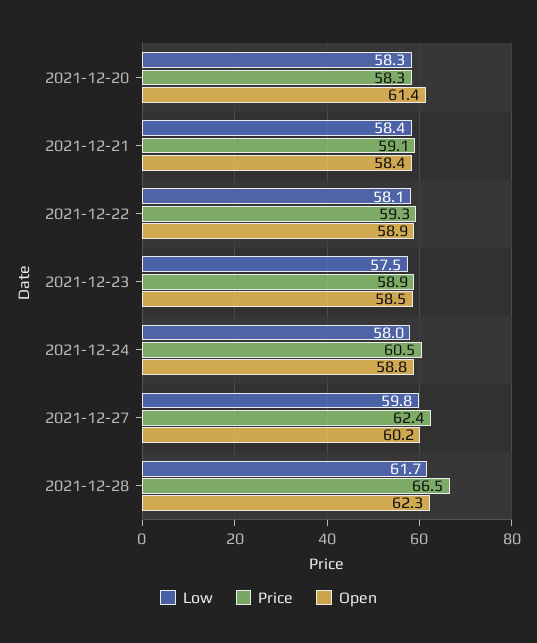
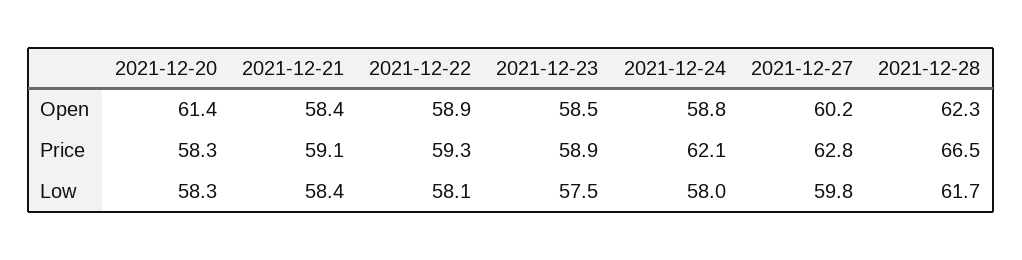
  {
    "Low": {
      "2021-12-20": 58.3,
      "2021-12-21": 58.4,
      "2021-12-22": 58.1,
      "2021-12-23": 57.5,
      "2021-12-24": 58,
      "2021-12-27": 59.8,
      "2021-12-28": 61.7
    },
    "Price": {
      "2021-12-20": 58.3,
      "2021-12-21": 59.1,
      "2021-12-22": 59.3,
      "2021-12-23": 58.9,
-     "2021-12-24": 60.5,
+     "2021-12-24": 62.1,
-     "2021-12-27": 62.4,
+     "2021-12-27": 62.8,
      "2021-12-28": 66.5
    },
    "Open": {
      "2021-12-20": 61.4,
      "2021-12-21": 58.4,
      "2021-12-22": 58.9,
      "2021-12-23": 58.5,
      "2021-12-24": 58.8,
      "2021-12-27": 60.2,
      "2021-12-28": 62.3
    }
  }

